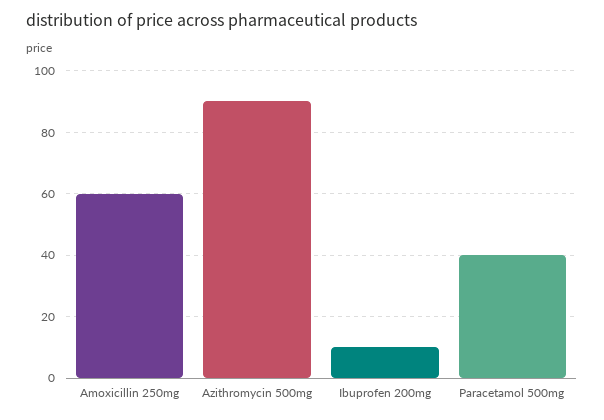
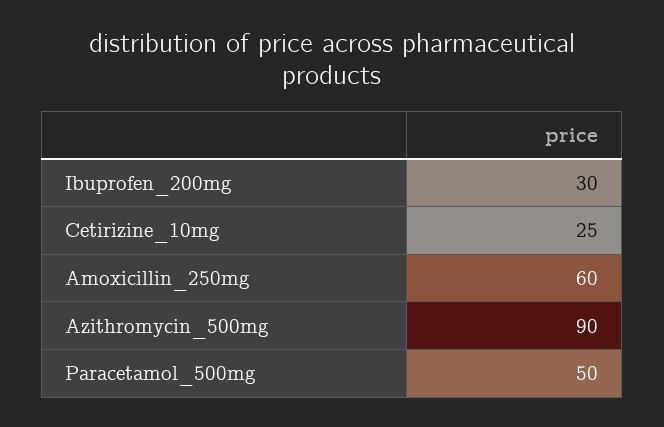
  {
    "Amoxicillin 250mg": 60,
    "Azithromycin 500mg": 90,
-   "Ibuprofen 200mg": 10,
+   "Ibuprofen 200mg": 30,
-   "Paracetamol 500mg": 40
+   "Paracetamol 500mg": 50,
+   "Cetirizine_10mg": 25
  }

